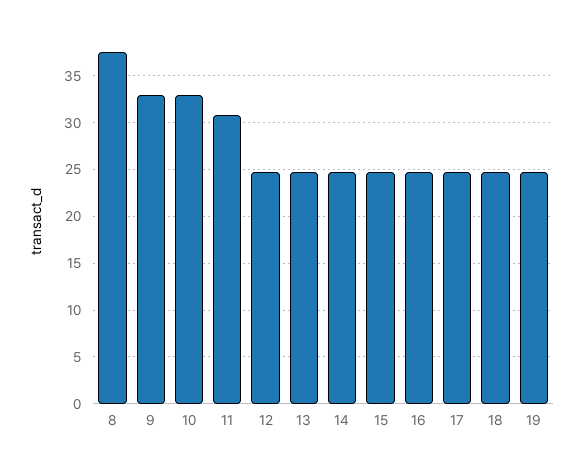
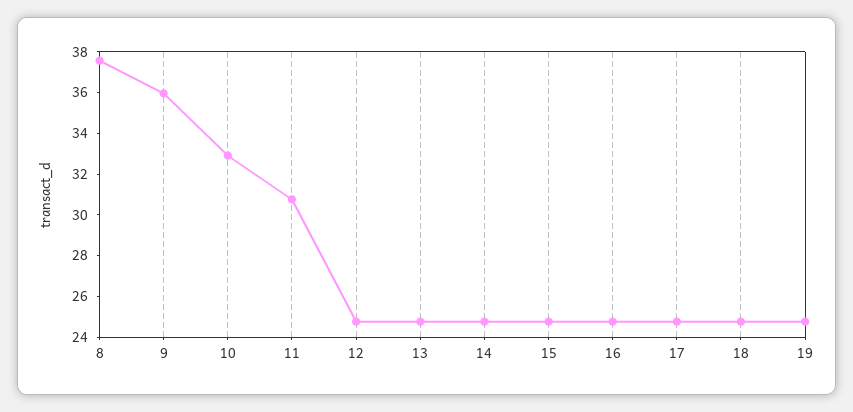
  {
    "8": 37.5,
-   "9": 33,
+   "9": 36,
    "10": 33,
    "11": 31,
    "12": 25,
    "13": 25,
    "14": 25,
    "15": 25,
    "16": 25,
    "17": 25,
    "18": 25,
    "19": 25
  }

